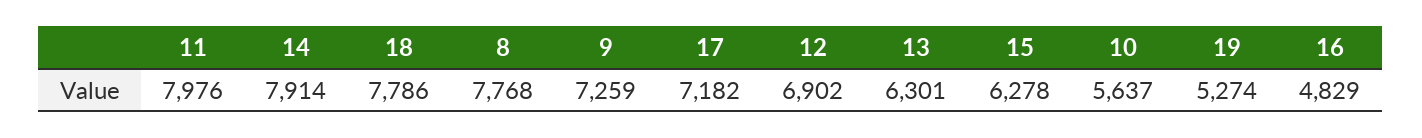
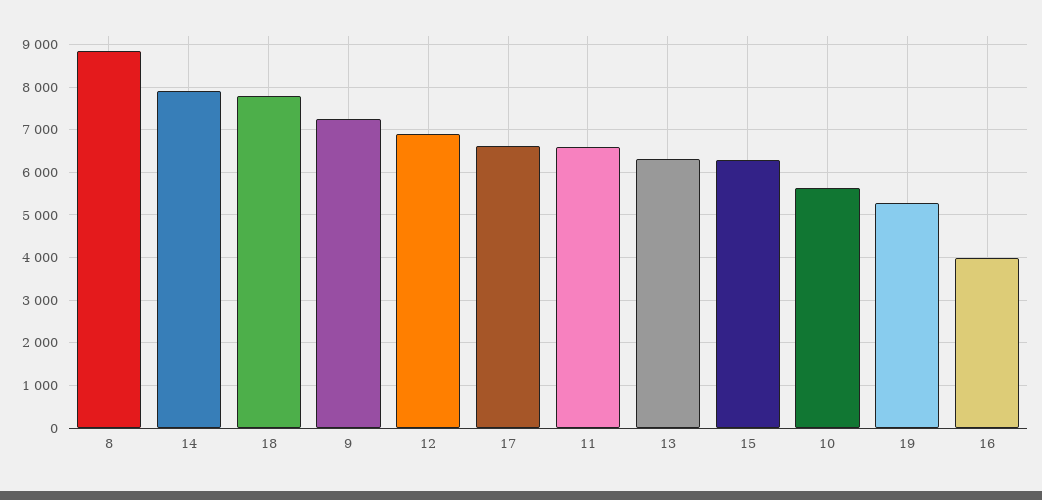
  {
-   "11": 7976,
+   "11": 6600,
    "14": 7914,
    "18": 7786,
-   "8": 7768,
+   "8": 8800,
    "9": 7259,
-   "17": 7182,
+   "17": 6600,
    "12": 6902,
    "13": 6301,
    "15": 6278,
    "10": 5637,
    "19": 5274,
-   "16": 4829
+   "16": 4000
  }

